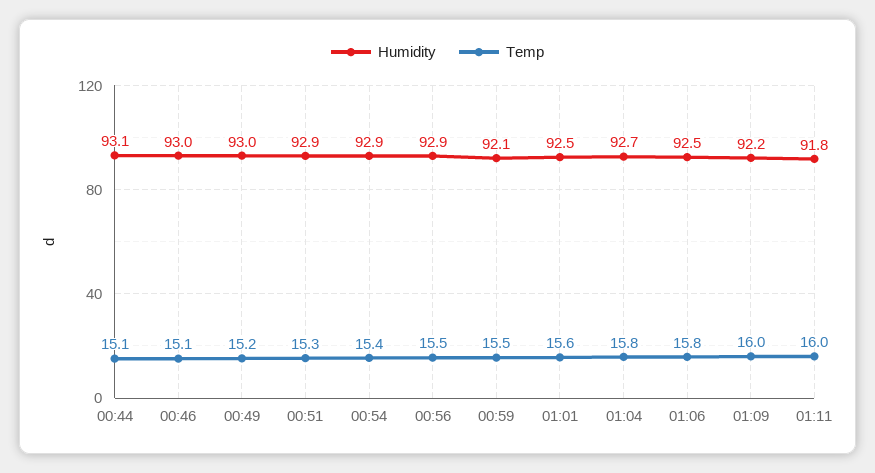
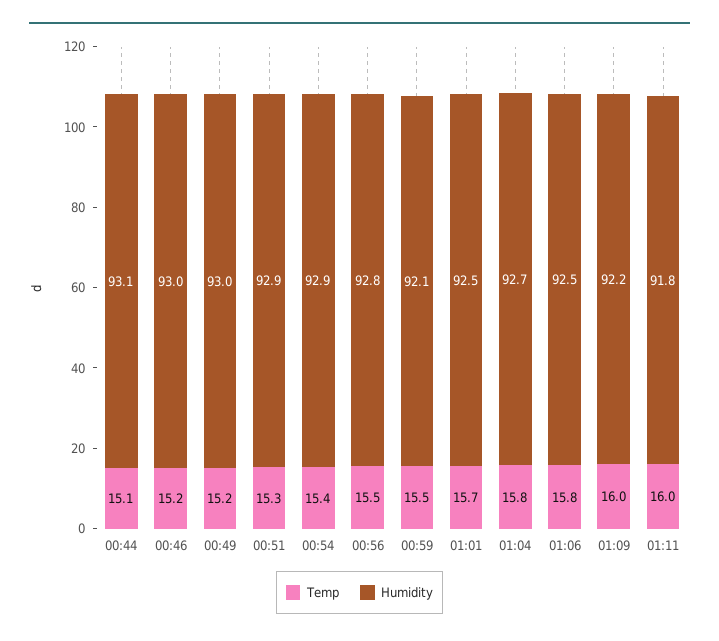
  {
    "Humidity": {
      "00:44": 93.1,
      "00:46": 93,
      "00:49": 93,
      "00:51": 92.9,
      "00:54": 92.9,
-     "00:56": 92.9,
+     "00:56": 92.8,
      "00:59": 92.1,
      "01:01": 92.5,
      "01:04": 92.7,
      "01:06": 92.5,
      "01:09": 92.2,
      "01:11": 91.8
    },
    "Temp": {
      "00:44": 15.1,
-     "00:46": 15.1,
+     "00:46": 15.2,
      "00:49": 15.2,
      "00:51": 15.3,
      "00:54": 15.4,
      "00:56": 15.5,
      "00:59": 15.5,
-     "01:01": 15.6,
+     "01:01": 15.7,
      "01:04": 15.8,
      "01:06": 15.8,
      "01:09": 16,
      "01:11": 16
    }
  }

